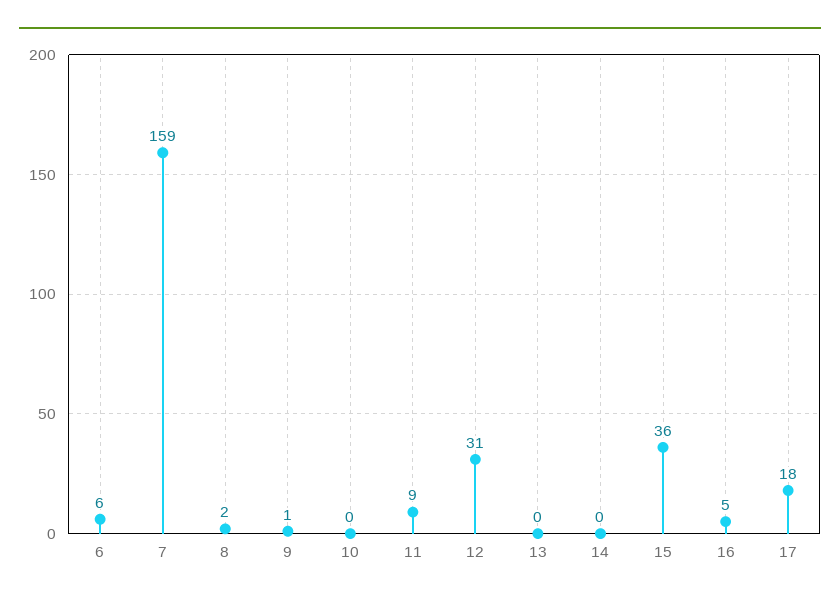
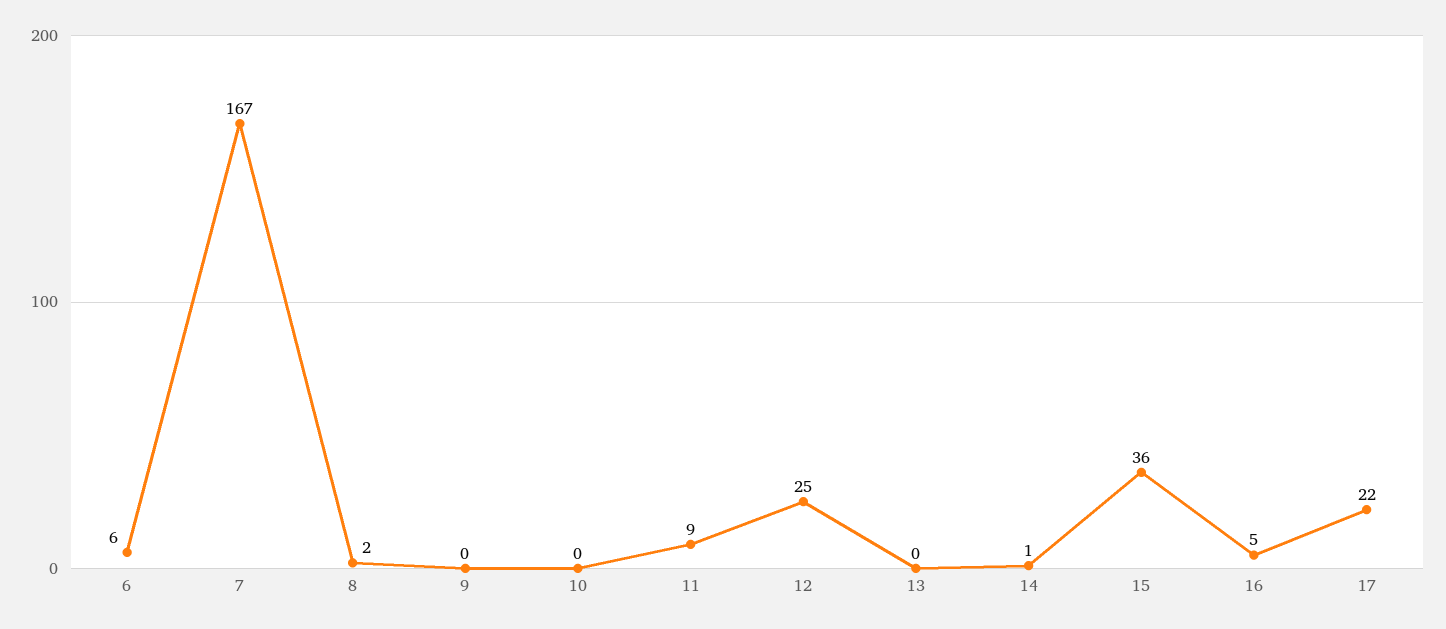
  {
    "6": 6,
-   "7": 159,
+   "7": 167,
    "8": 2,
-   "9": 1,
+   "9": 0,
    "10": 0,
    "11": 9,
-   "12": 31,
+   "12": 25,
    "13": 0,
-   "14": 0,
+   "14": 1,
    "15": 36,
    "16": 5,
-   "17": 18
+   "17": 22
  }

